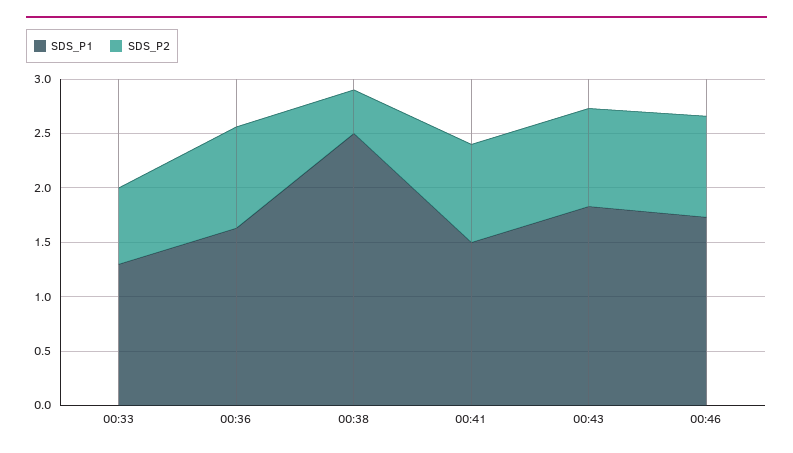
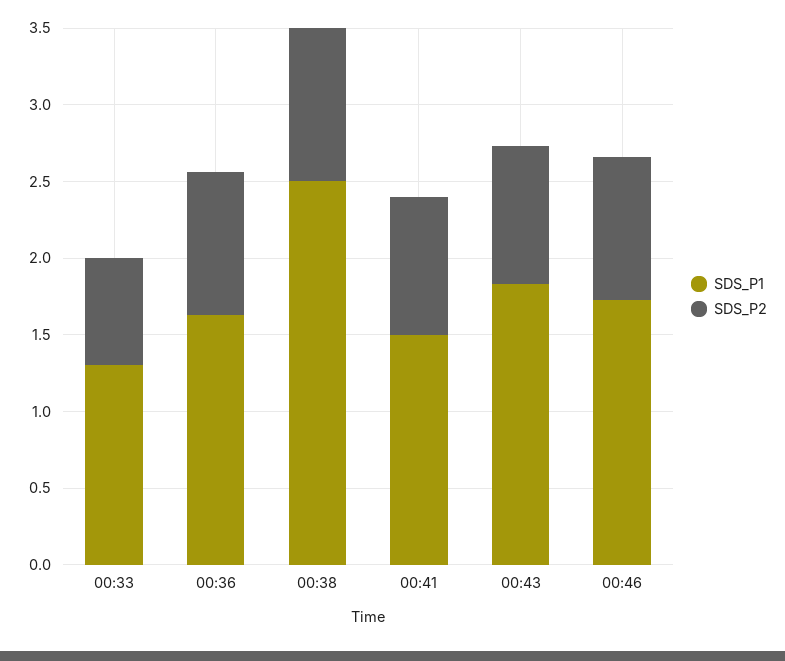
  {
    "SDS_P1": {
      "00:33": 1.3,
      "00:36": 1.6,
      "00:38": 2.5,
      "00:41": 1.5,
      "00:43": 1.8,
      "00:46": 1.7
    },
    "SDS_P2": {
      "00:33": 0.7,
      "00:36": 0.9,
-     "00:38": 0.4,
+     "00:38": 1,
      "00:41": 0.9,
      "00:43": 0.9,
      "00:46": 0.9
    }
  }

